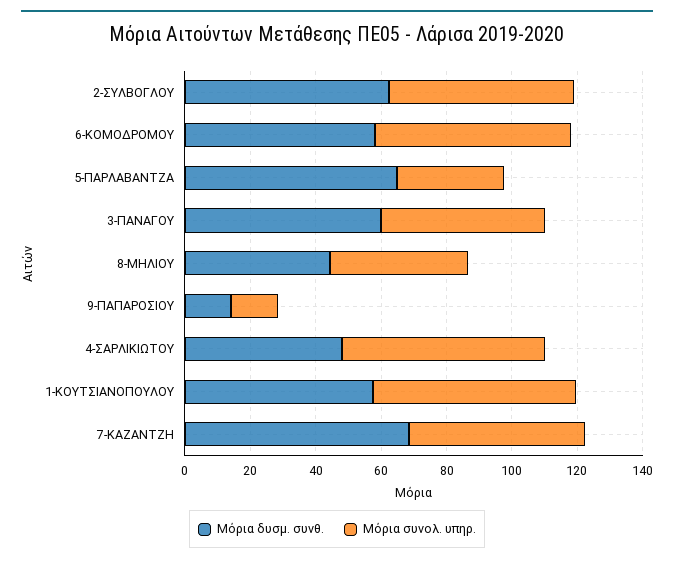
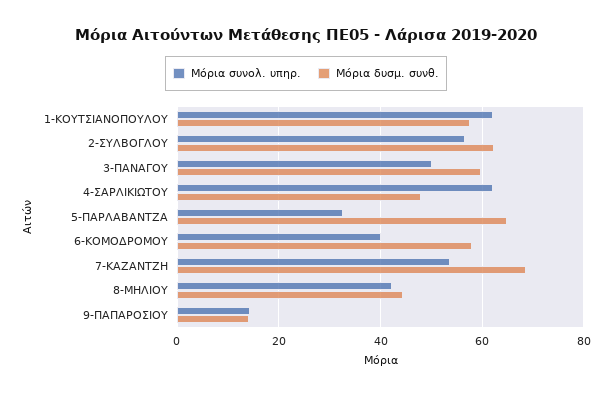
  {
    "Μόρια δυσμ. συνθ.": {
      "2-ΣΥΛΒΟΓΛΟΥ": 62,
      "6-ΚΟΜΟΔΡΟΜΟΥ": 58,
      "5-ΠΑΡΛΑΒΑΝΤΖΑ": 64,
      "3-ΠΑΝΑΓΟΥ": 60,
      "8-ΜΗΛΙΟΥ": 44,
      "9-ΠΑΠΑΡΟΣΙΟΥ": 14,
      "4-ΣΑΡΛΙΚΙΩΤΟΥ": 48,
      "1-ΚΟΥΤΣΙΑΝΟΠΟΥΛΟΥ": 58,
      "7-ΚΑΖΑΝΤΖΗ": 68
    },
    "Μόρια συνολ. υπηρ.": {
      "2-ΣΥΛΒΟΓΛΟΥ": 56,
-     "6-ΚΟΜΟΔΡΟΜΟΥ": 60,
+     "6-ΚΟΜΟΔΡΟΜΟΥ": 40,
      "5-ΠΑΡΛΑΒΑΝΤΖΑ": 32,
      "3-ΠΑΝΑΓΟΥ": 50,
      "8-ΜΗΛΙΟΥ": 42,
      "9-ΠΑΠΑΡΟΣΙΟΥ": 14,
      "4-ΣΑΡΛΙΚΙΩΤΟΥ": 62,
      "1-ΚΟΥΤΣΙΑΝΟΠΟΥΛΟΥ": 62,
      "7-ΚΑΖΑΝΤΖΗ": 54
    }
  }

